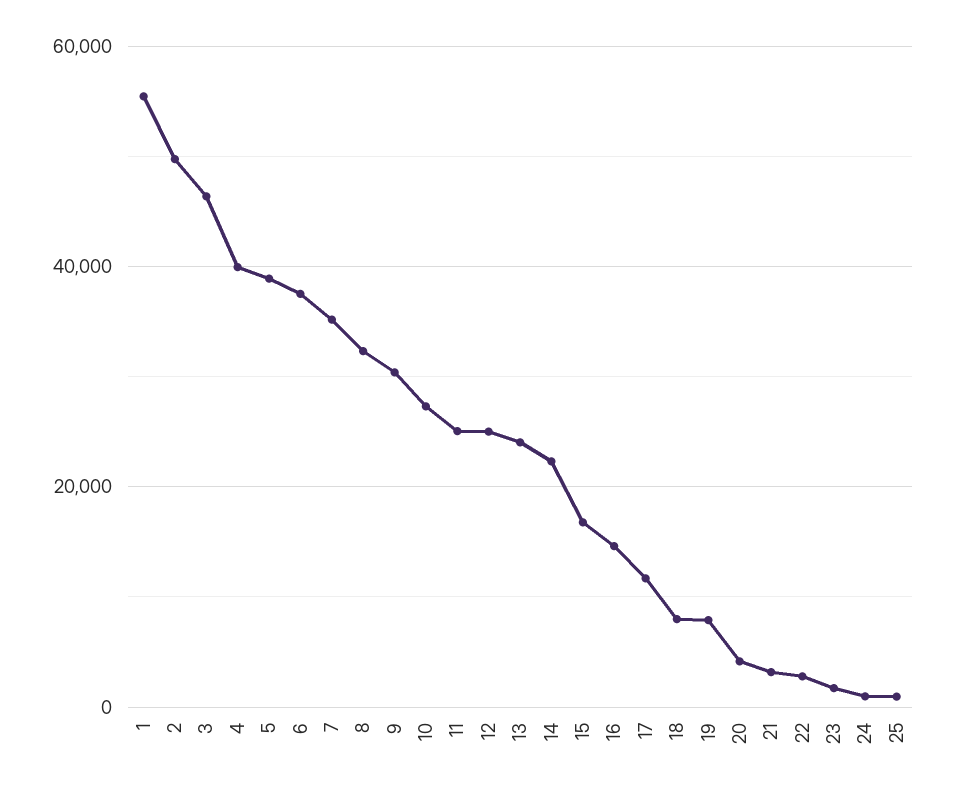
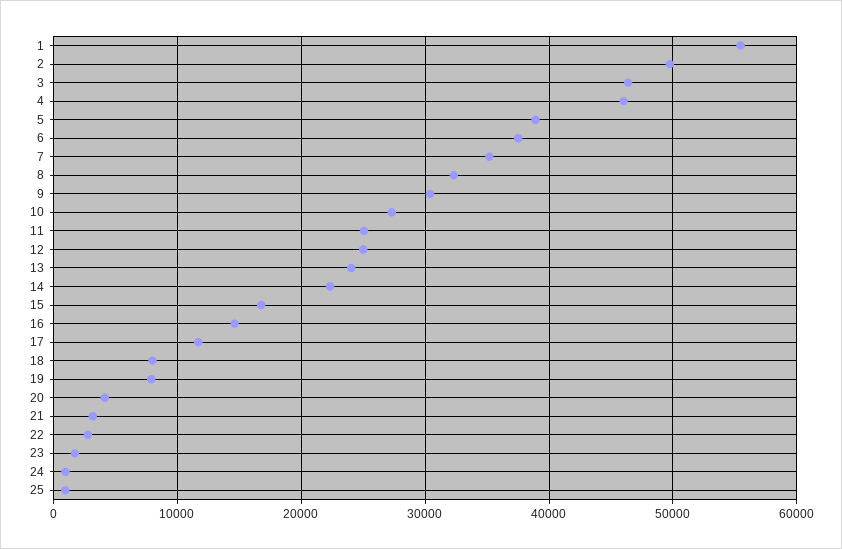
  {
    "1": 55000,
    "2": 50000,
    "3": 46000,
-   "4": 40000,
+   "4": 46000,
    "5": 39000,
    "6": 38000,
    "7": 35000,
    "8": 32000,
    "9": 30000,
    "10": 27000,
    "11": 25000,
    "12": 25000,
    "13": 24000,
    "14": 22000,
    "15": 17000,
    "16": 15000,
    "17": 12000,
    "18": 8000,
    "19": 8000,
    "20": 4000,
    "21": 3000,
    "22": 3000,
    "23": 2000,
    "24": 1000,
    "25": 1000
  }

